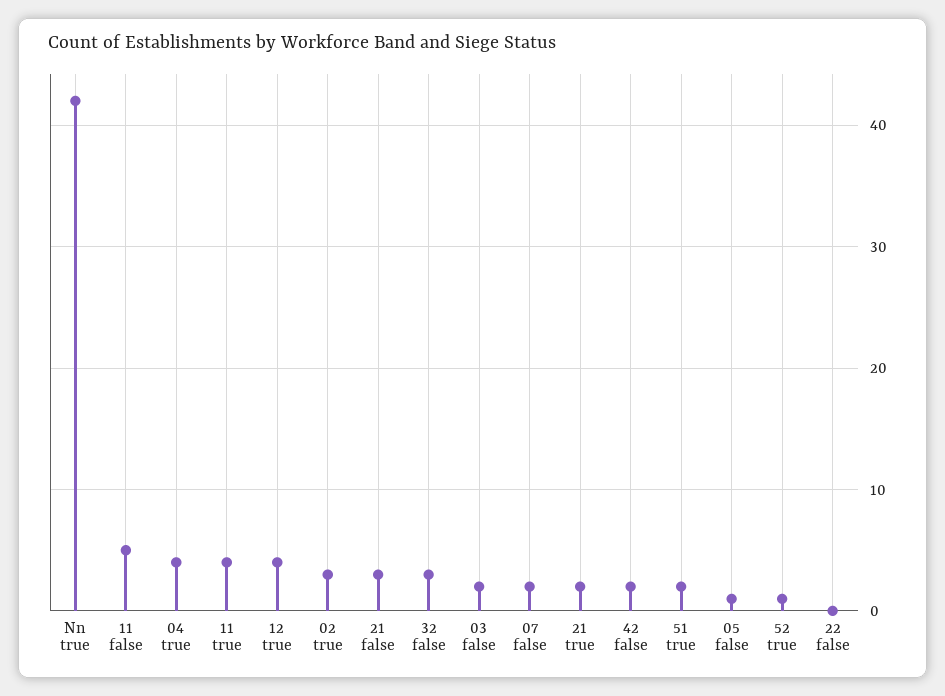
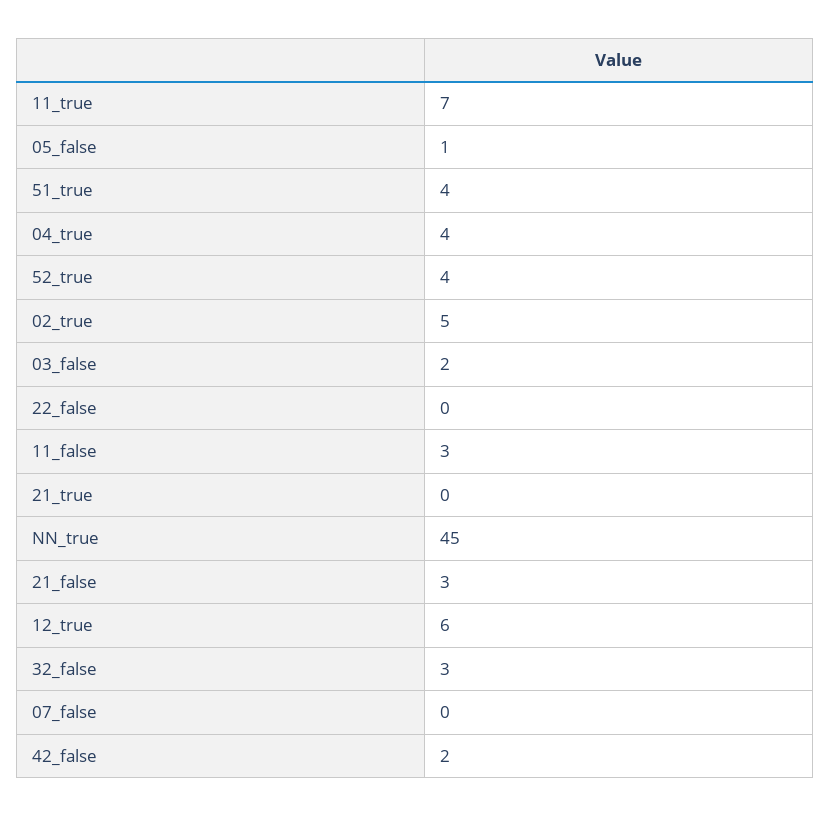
  {
-   "Nn true": 42,
+   "Nn true": 45,
-   "11 false": 5,
+   "11 false": 3,
    "04 true": 4,
-   "11 true": 4,
+   "11 true": 7,
-   "12 true": 4,
+   "12 true": 6,
-   "02 true": 3,
+   "02 true": 5,
    "21 false": 3,
    "32 false": 3,
    "03 false": 2,
-   "07 false": 2,
+   "07 false": 0,
-   "21 true": 2,
+   "21 true": 0,
    "42 false": 2,
-   "51 true": 2,
+   "51 true": 4,
    "05 false": 1,
-   "52 true": 1,
+   "52 true": 4,
    "22 false": 0
  }

